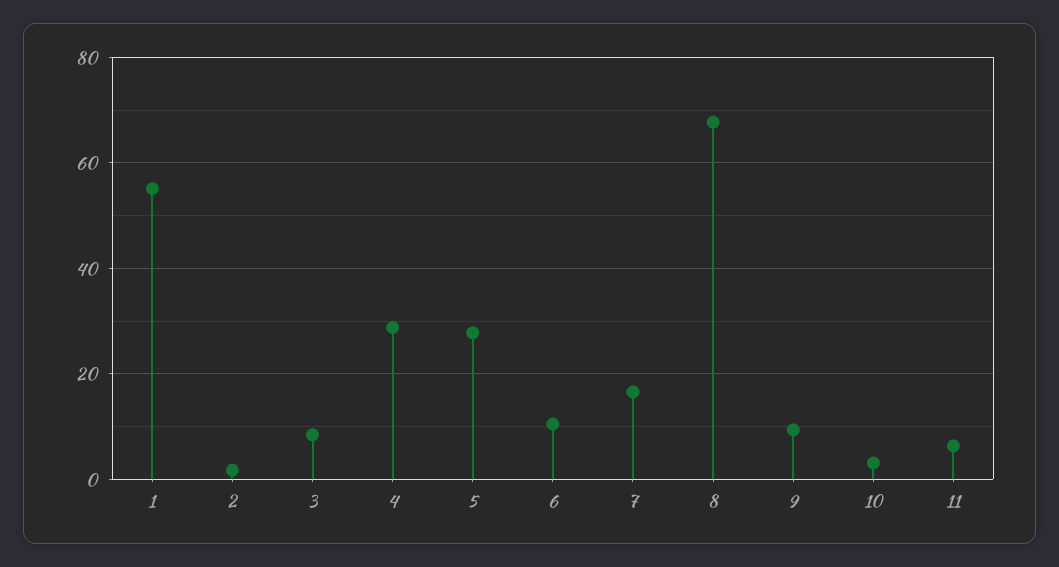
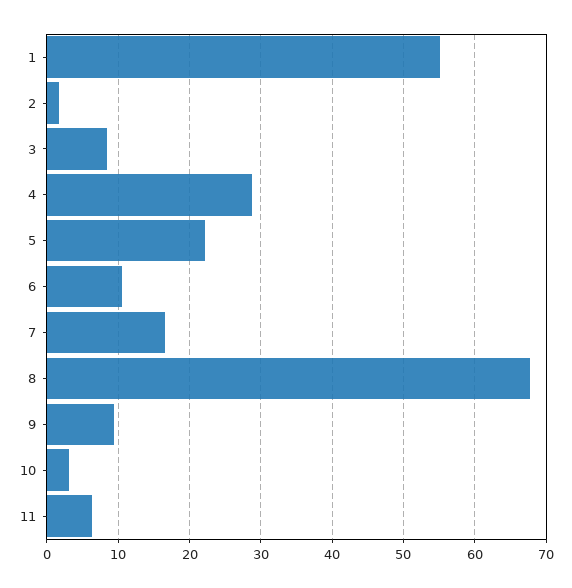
  {
    "1": 55,
    "2": 2,
    "3": 8,
    "4": 29,
-   "5": 28,
+   "5": 22,
    "6": 11,
    "7": 17,
    "8": 68,
    "9": 9,
    "10": 3,
    "11": 6
  }

